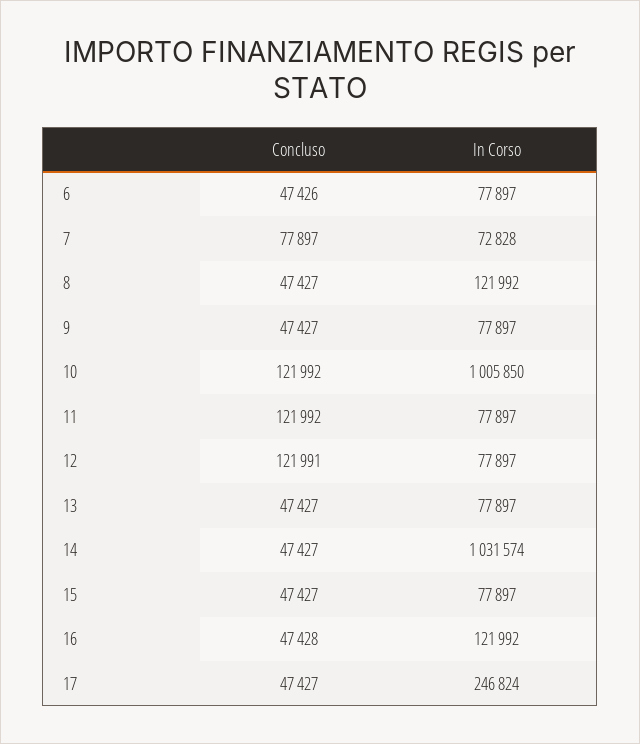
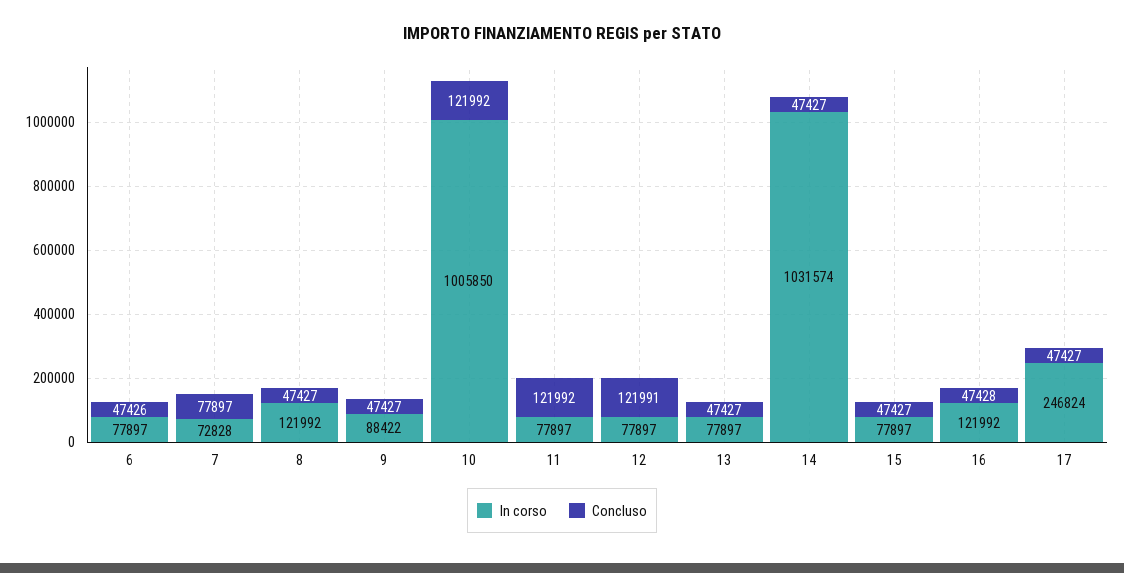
  {
    "Concluso": {
      "6": 47426,
      "7": 77897,
      "8": 47427,
      "9": 47427,
      "10": 121992,
      "11": 121992,
      "12": 121991,
      "13": 47427,
      "14": 47427,
      "15": 47427,
      "16": 47428,
      "17": 47427
    },
    "In Corso": {
      "6": 77897,
      "7": 72828,
      "8": 121992,
-     "9": 77897,
+     "9": 88422,
      "10": 1005850,
      "11": 77897,
      "12": 77897,
      "13": 77897,
      "14": 1031574,
      "15": 77897,
      "16": 121992,
      "17": 246824
    }
  }

